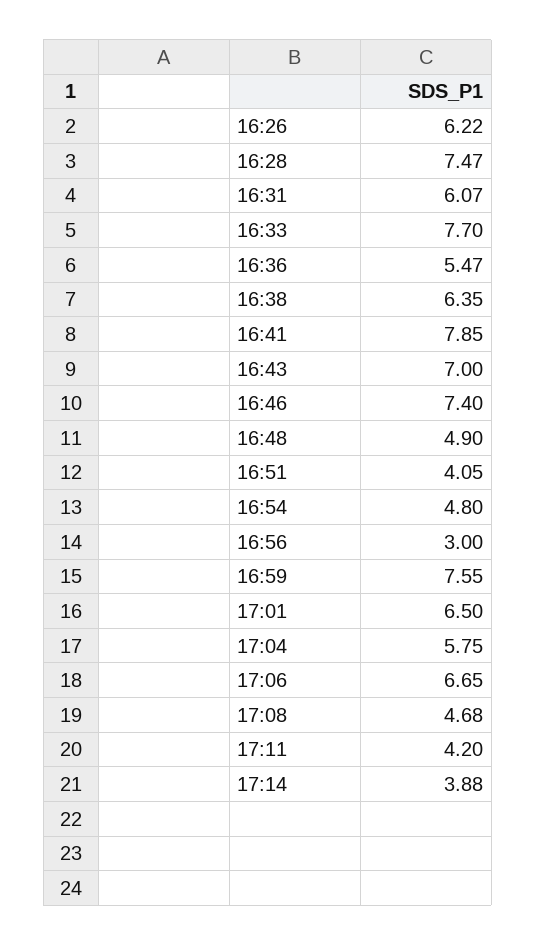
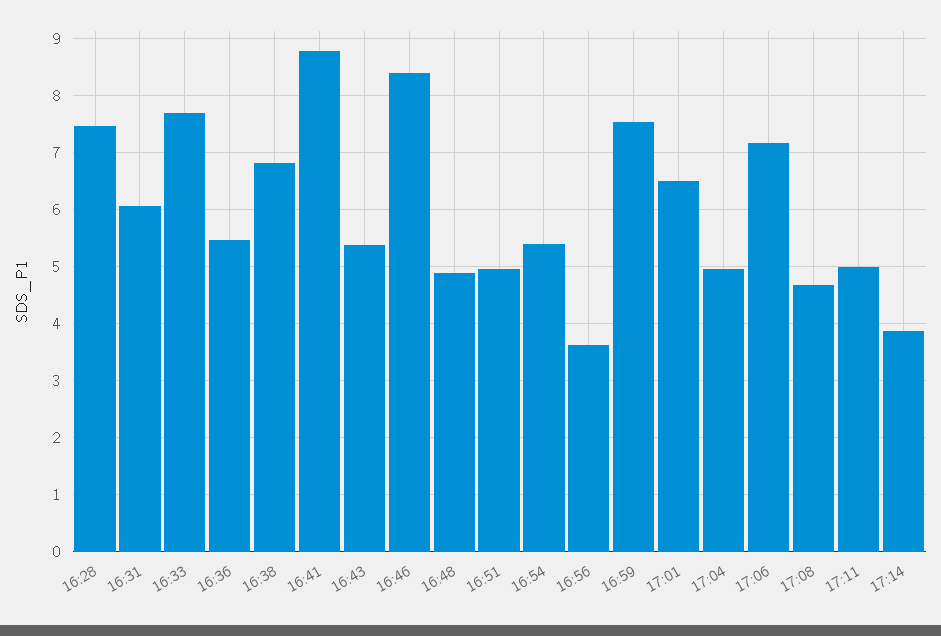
  {
-   "16:26": 6.22,
    "16:28": 7.47,
    "16:31": 6.07,
    "16:33": 7.7,
    "16:36": 5.47,
-   "16:38": 6.35,
+   "16:38": 6.8,
-   "16:41": 7.85,
+   "16:41": 8.8,
-   "16:43": 7,
+   "16:43": 5.4,
-   "16:46": 7.4,
+   "16:46": 8.4,
    "16:48": 4.9,
-   "16:51": 4.05,
+   "16:51": 5,
-   "16:54": 4.8,
+   "16:54": 5.4,
-   "16:56": 3,
+   "16:56": 3.6,
    "16:59": 7.55,
    "17:01": 6.5,
-   "17:04": 5.75,
+   "17:04": 5,
-   "17:06": 6.65,
+   "17:06": 7.2,
    "17:08": 4.68,
-   "17:11": 4.2,
+   "17:11": 5,
    "17:14": 3.88
  }

